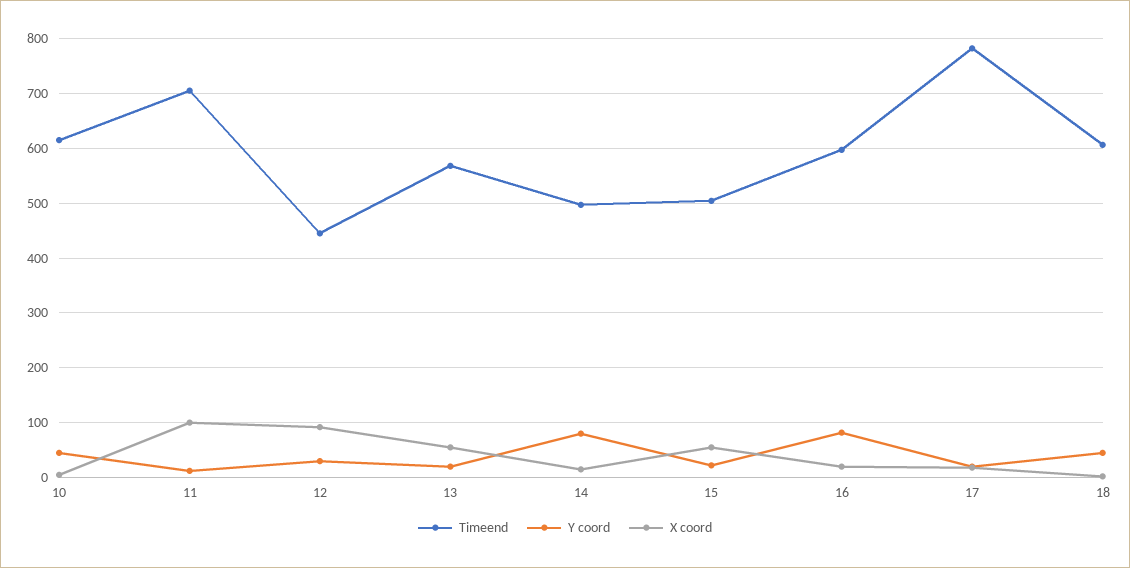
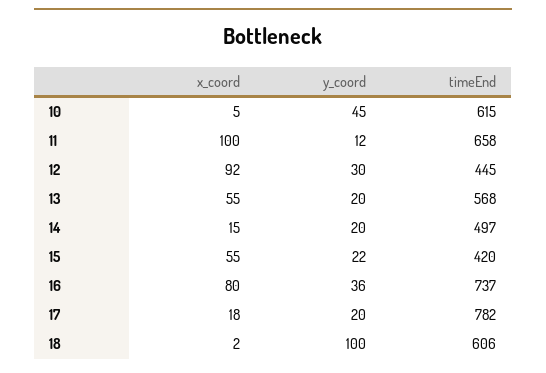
  {
    "Timeend": {
      "10": 615,
-     "11": 700,
+     "11": 658,
      "12": 445,
      "13": 568,
      "14": 497,
-     "15": 500,
+     "15": 420,
-     "16": 600,
+     "16": 737,
      "17": 782,
      "18": 606
    },
    "Y coord": {
      "10": 45,
      "11": 12,
      "12": 30,
      "13": 20,
-     "14": 80,
+     "14": 20,
      "15": 22,
-     "16": 80,
+     "16": 36,
      "17": 20,
-     "18": 40
+     "18": 100
    },
    "X coord": {
      "10": 5,
      "11": 100,
      "12": 92,
      "13": 55,
      "14": 15,
      "15": 55,
-     "16": 20,
+     "16": 80,
      "17": 18,
      "18": 2
    }
  }

